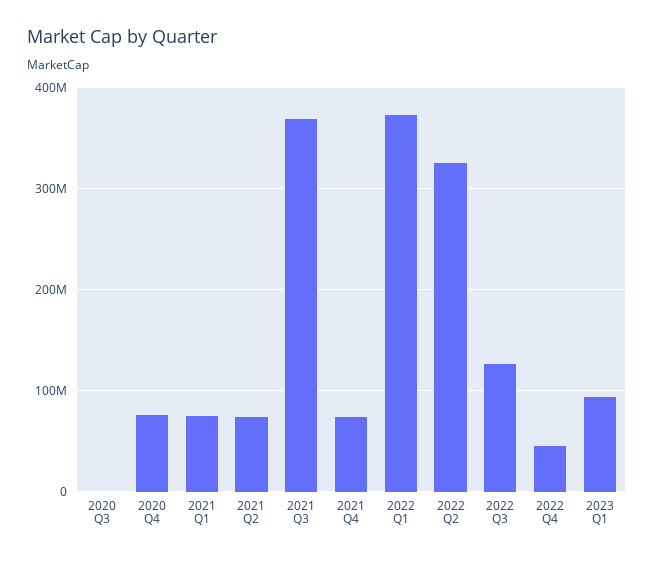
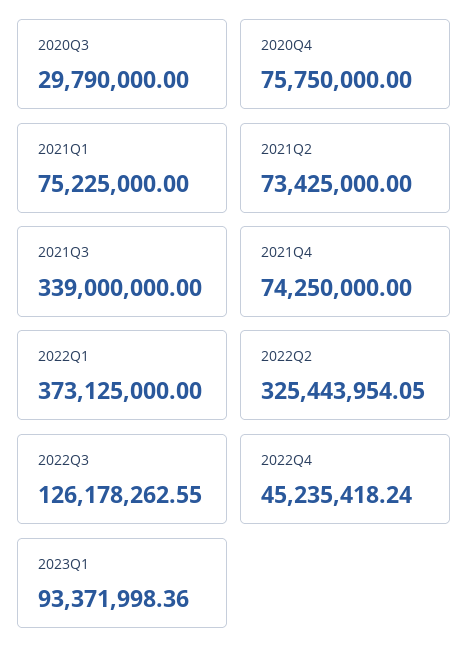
  {
-   "2020 Q3": 0,
+   "2020 Q3": 29790000,
    "2020 Q4": 75750000,
    "2021 Q1": 75225000,
    "2021 Q2": 73425000,
-   "2021 Q3": 370000000,
+   "2021 Q3": 339000000,
    "2021 Q4": 74250000,
    "2022 Q1": 373125000,
    "2022 Q2": 325443954.05,
    "2022 Q3": 126178262.55,
    "2022 Q4": 45235418.24,
    "2023 Q1": 93371998.36
  }

